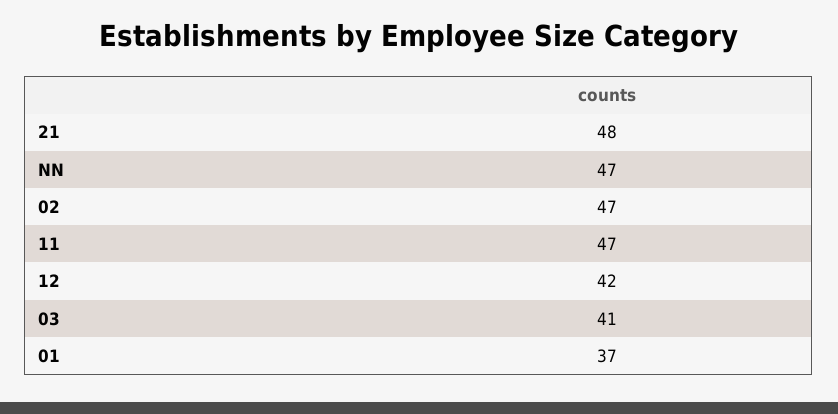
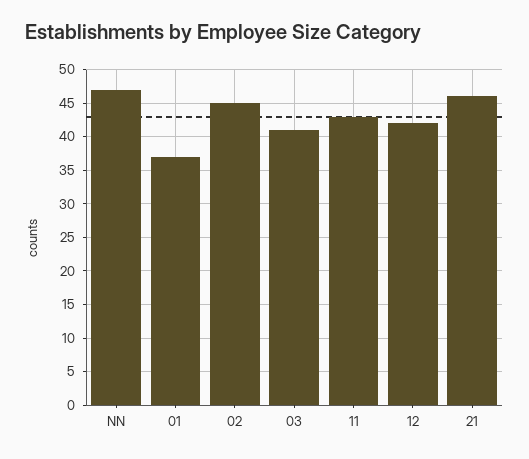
  {
-   "21": 48,
+   "21": 46,
    "NN": 47,
-   "02": 47,
+   "02": 45,
-   "11": 47,
+   "11": 43,
    "12": 42,
    "03": 41,
    "01": 37
  }

